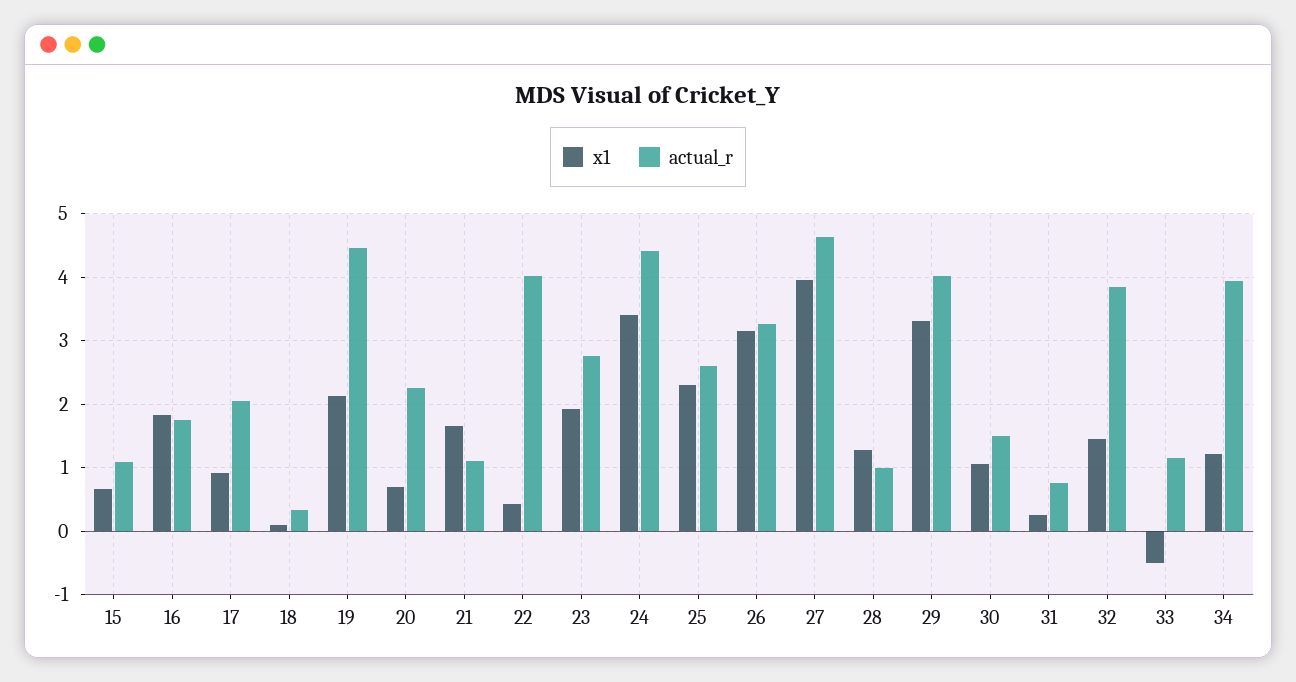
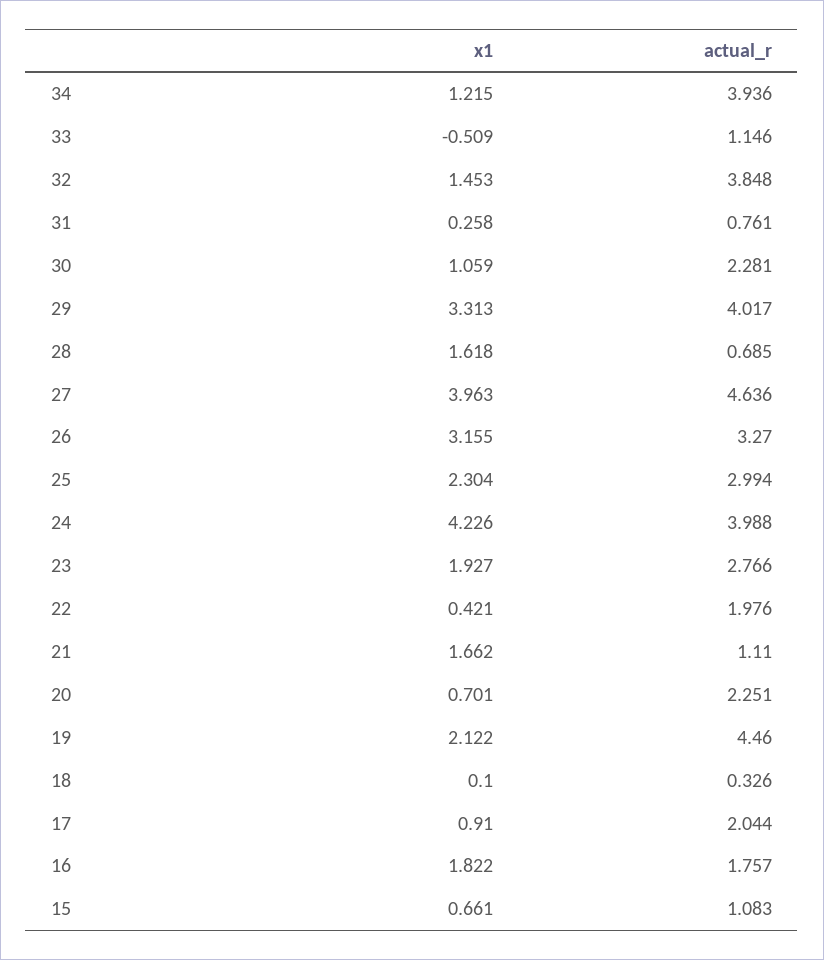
  {
    "x1": {
      "15": 0.661,
      "16": 1.822,
      "17": 0.91,
      "18": 0.1,
      "19": 2.122,
      "20": 0.701,
      "21": 1.662,
      "22": 0.421,
      "23": 1.927,
-     "24": 3.4,
+     "24": 4.226,
      "25": 2.304,
      "26": 3.155,
      "27": 3.963,
-     "28": 1.3,
+     "28": 1.618,
      "29": 3.313,
      "30": 1.059,
      "31": 0.258,
      "32": 1.453,
      "33": -0.509,
      "34": 1.215
    },
    "actual_r": {
      "15": 1.083,
      "16": 1.757,
      "17": 2.044,
      "18": 0.326,
      "19": 4.46,
      "20": 2.251,
      "21": 1.11,
-     "22": 4,
+     "22": 1.976,
      "23": 2.766,
-     "24": 4.4,
+     "24": 3.988,
-     "25": 2.6,
+     "25": 2.994,
      "26": 3.27,
      "27": 4.636,
-     "28": 1,
+     "28": 0.685,
      "29": 4.017,
-     "30": 1.5,
+     "30": 2.281,
      "31": 0.761,
      "32": 3.848,
      "33": 1.146,
      "34": 3.936
    }
  }

